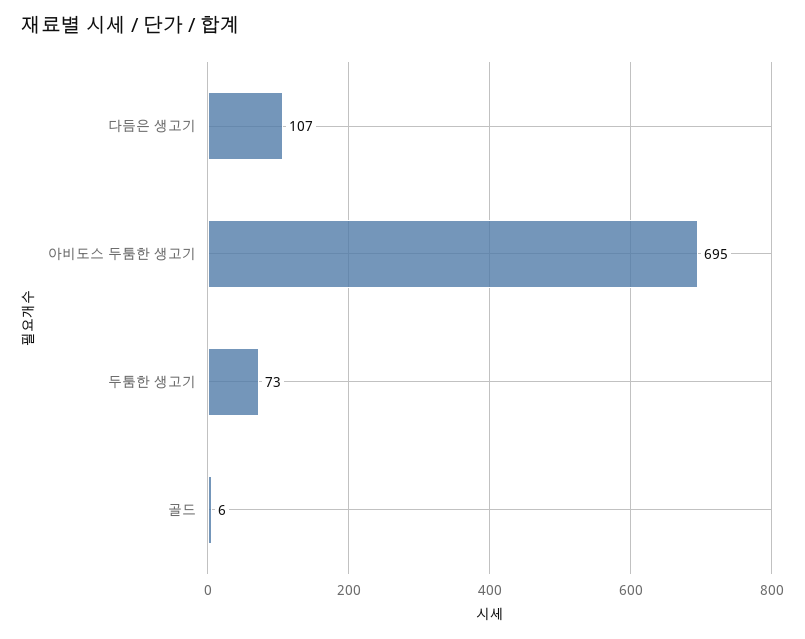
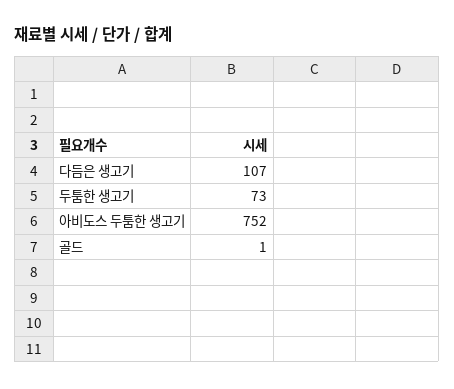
  {
    "다듬은 생고기": 107,
-   "아비도스 두툼한 생고기": 695,
+   "아비도스 두툼한 생고기": 752,
    "두툼한 생고기": 73,
-   "골드": 6
+   "골드": 1
  }

